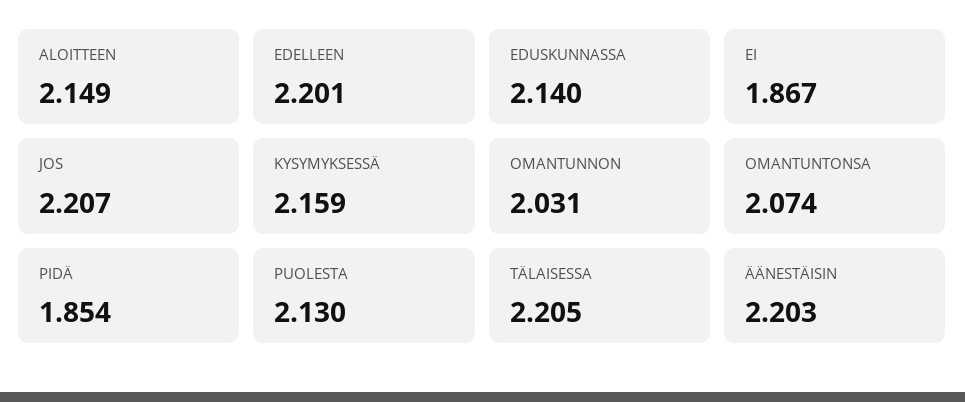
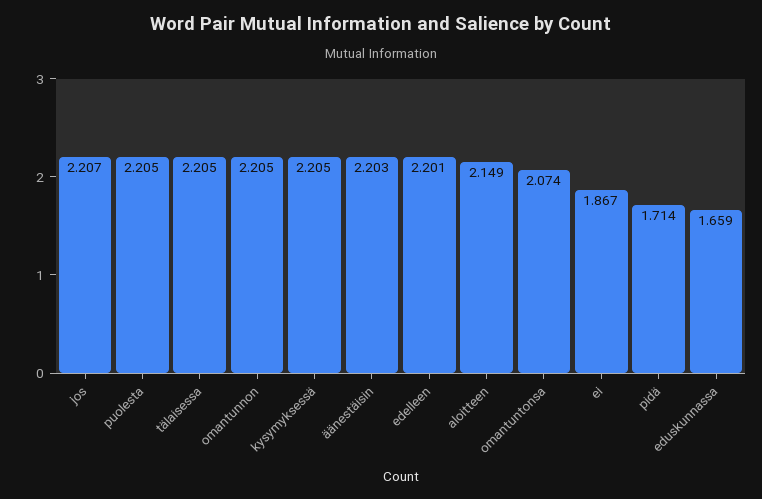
  {
    "ALOITTEEN": 2.149,
    "EDELLEEN": 2.201,
-   "EDUSKUNNASSA": 2.14,
+   "EDUSKUNNASSA": 1.659,
    "EI": 1.867,
    "JOS": 2.207,
-   "KYSYMYKSESSÄ": 2.159,
+   "KYSYMYKSESSÄ": 2.205,
-   "OMANTUNNON": 2.031,
+   "OMANTUNNON": 2.205,
    "OMANTUNTONSA": 2.074,
-   "PIDÄ": 1.854,
+   "PIDÄ": 1.714,
-   "PUOLESTA": 2.13,
+   "PUOLESTA": 2.205,
    "TÄLAISESSA": 2.205,
    "ÄÄNESTÄISIN": 2.203
  }

